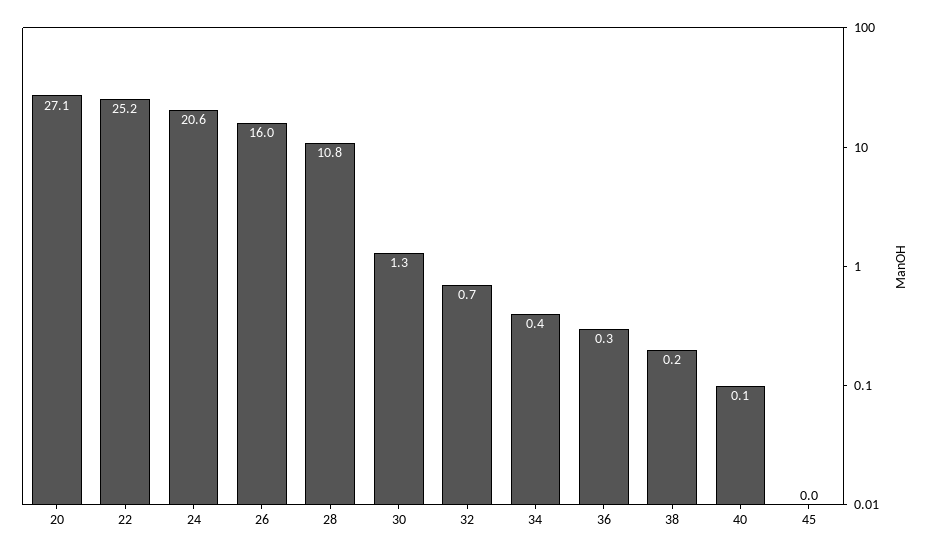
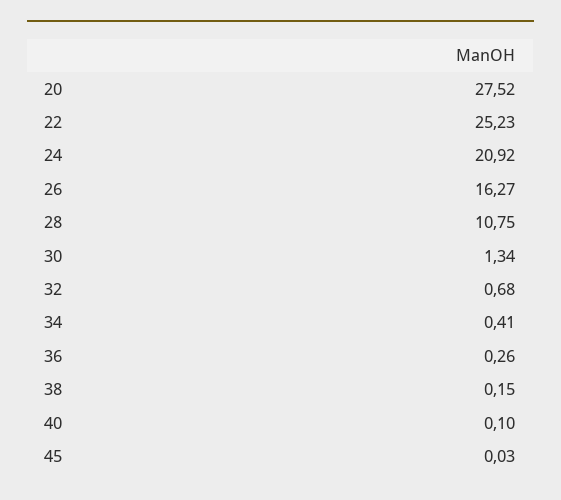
  {
-   "20": 27.1,
+   "20": 27.52,
    "22": 25.23,
-   "24": 20.6,
+   "24": 20.92,
-   "26": 16,
+   "26": 16.27,
    "28": 10.75,
    "30": 1.34,
    "32": 0.68,
    "34": 0.41,
    "36": 0.26,
    "38": 0.15,
    "40": 0.1,
    "45": 0.03
  }

